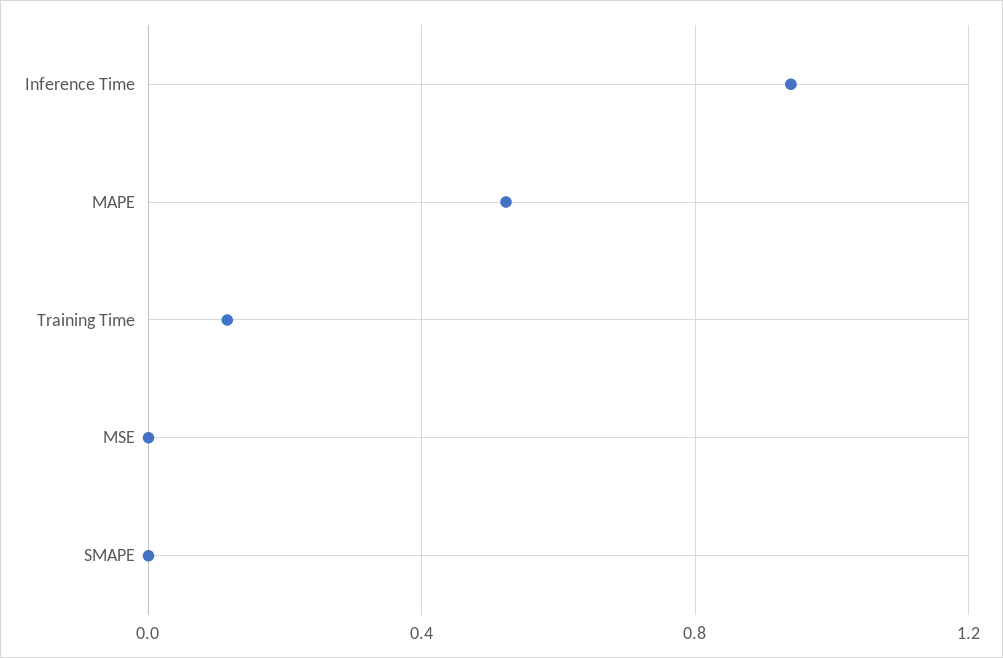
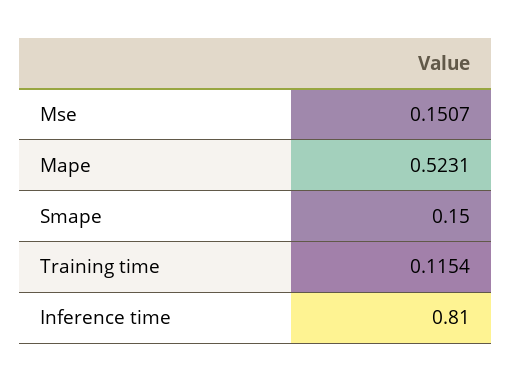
  {
-   "Inference Time": 0.95,
+   "Inference Time": 0.81,
    "MAPE": 0.5231,
    "Training Time": 0.1154,
-   "MSE": 0,
+   "MSE": 0.1507,
-   "SMAPE": 0
+   "SMAPE": 0.15
  }

